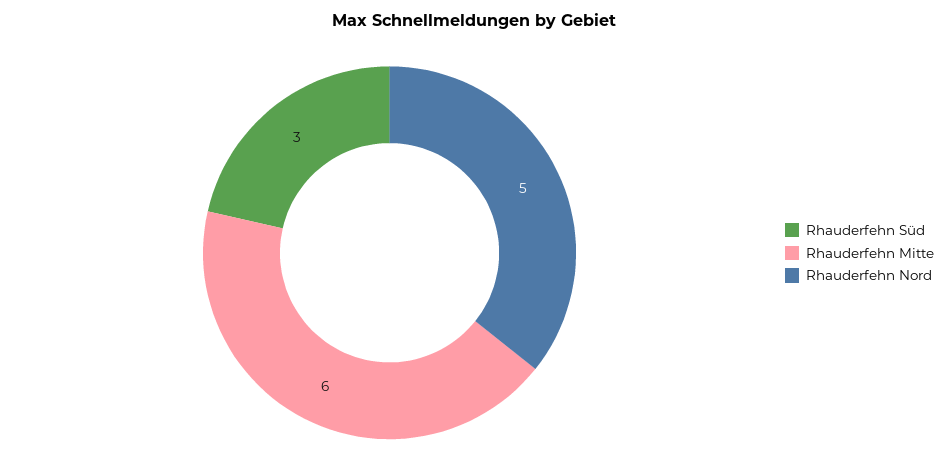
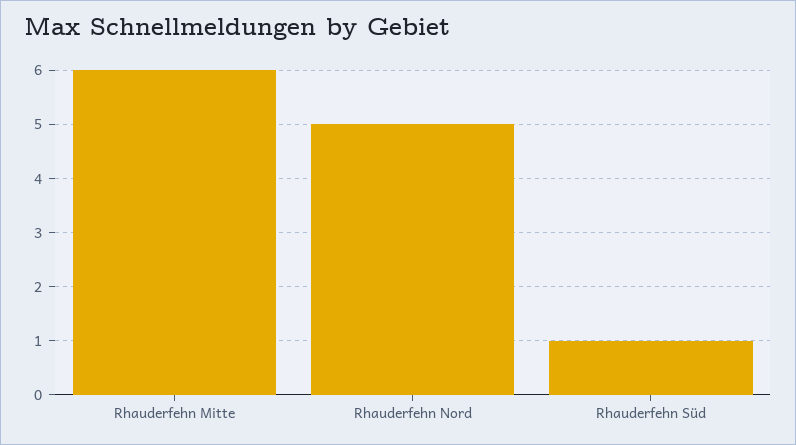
  {
-   "Rhauderfehn Süd": 3,
+   "Rhauderfehn Süd": 1,
    "Rhauderfehn Mitte": 6,
    "Rhauderfehn Nord": 5
  }

